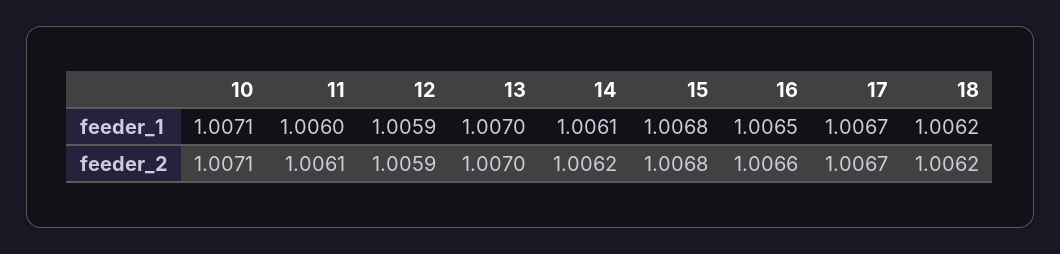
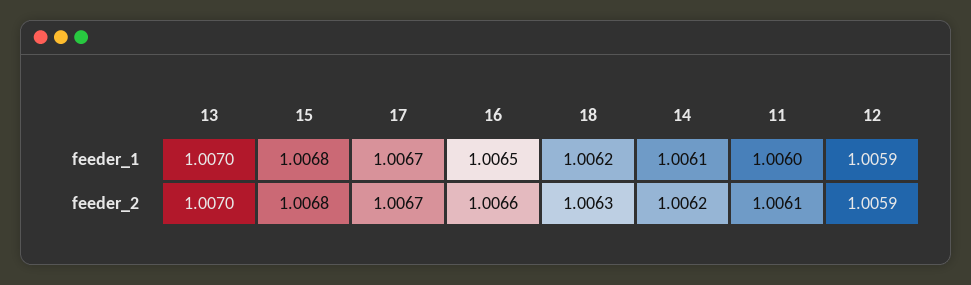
  {
-   "10": {
-     "feeder_1": 1.0071,
-     "feeder_2": 1.0071
-   },
    "11": {
      "feeder_1": 1.006,
      "feeder_2": 1.0061
    },
    "12": {
      "feeder_1": 1.0059,
      "feeder_2": 1.0059
    },
    "13": {
      "feeder_1": 1.007,
      "feeder_2": 1.007
    },
    "14": {
      "feeder_1": 1.0061,
      "feeder_2": 1.0062
    },
    "15": {
      "feeder_1": 1.0068,
      "feeder_2": 1.0068
    },
    "16": {
      "feeder_1": 1.0065,
      "feeder_2": 1.0066
    },
    "17": {
      "feeder_1": 1.0067,
      "feeder_2": 1.0067
    },
    "18": {
      "feeder_1": 1.0062,
-     "feeder_2": 1.0062
+     "feeder_2": 1.0063
    }
  }

